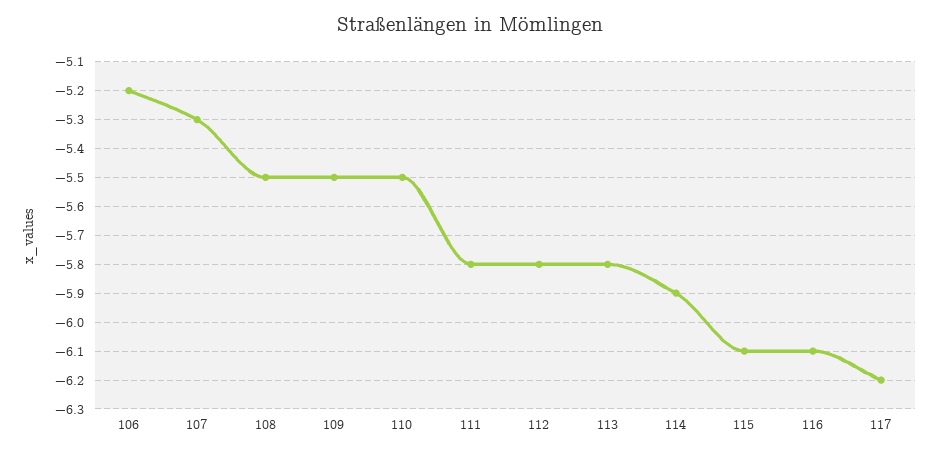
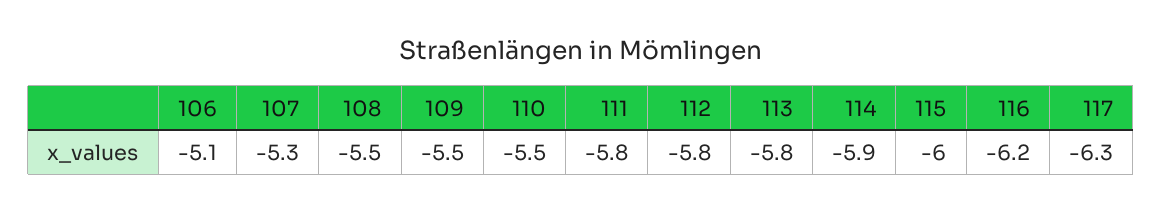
  {
-   "106": -5.2,
+   "106": -5.1,
    "107": -5.3,
    "108": -5.5,
    "109": -5.5,
    "110": -5.5,
    "111": -5.8,
    "112": -5.8,
    "113": -5.8,
    "114": -5.9,
-   "115": -6.1,
+   "115": -6,
-   "116": -6.1,
+   "116": -6.2,
-   "117": -6.2
+   "117": -6.3
  }

